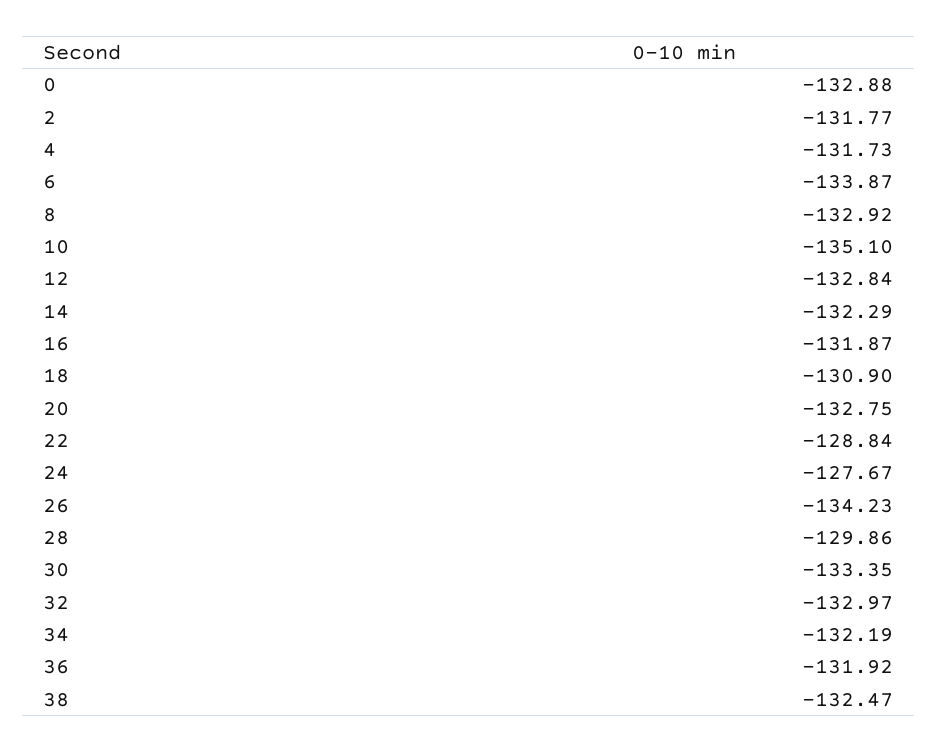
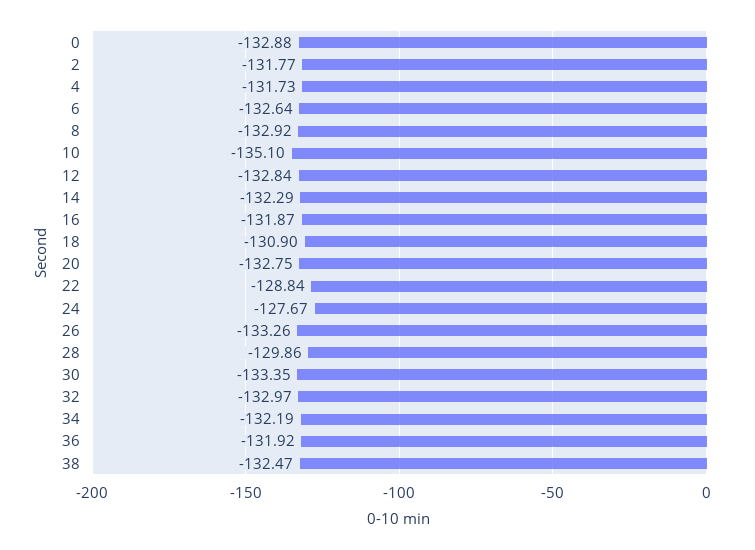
  {
    "0": -132.88,
    "2": -131.77,
    "4": -131.73,
-   "6": -133.87,
+   "6": -132.64,
    "8": -132.92,
    "10": -135.1,
    "12": -132.84,
    "14": -132.29,
    "16": -131.87,
    "18": -130.9,
    "20": -132.75,
    "22": -128.84,
    "24": -127.67,
-   "26": -134.23,
+   "26": -133.26,
    "28": -129.86,
    "30": -133.35,
    "32": -132.97,
    "34": -132.19,
    "36": -131.92,
    "38": -132.47
  }

